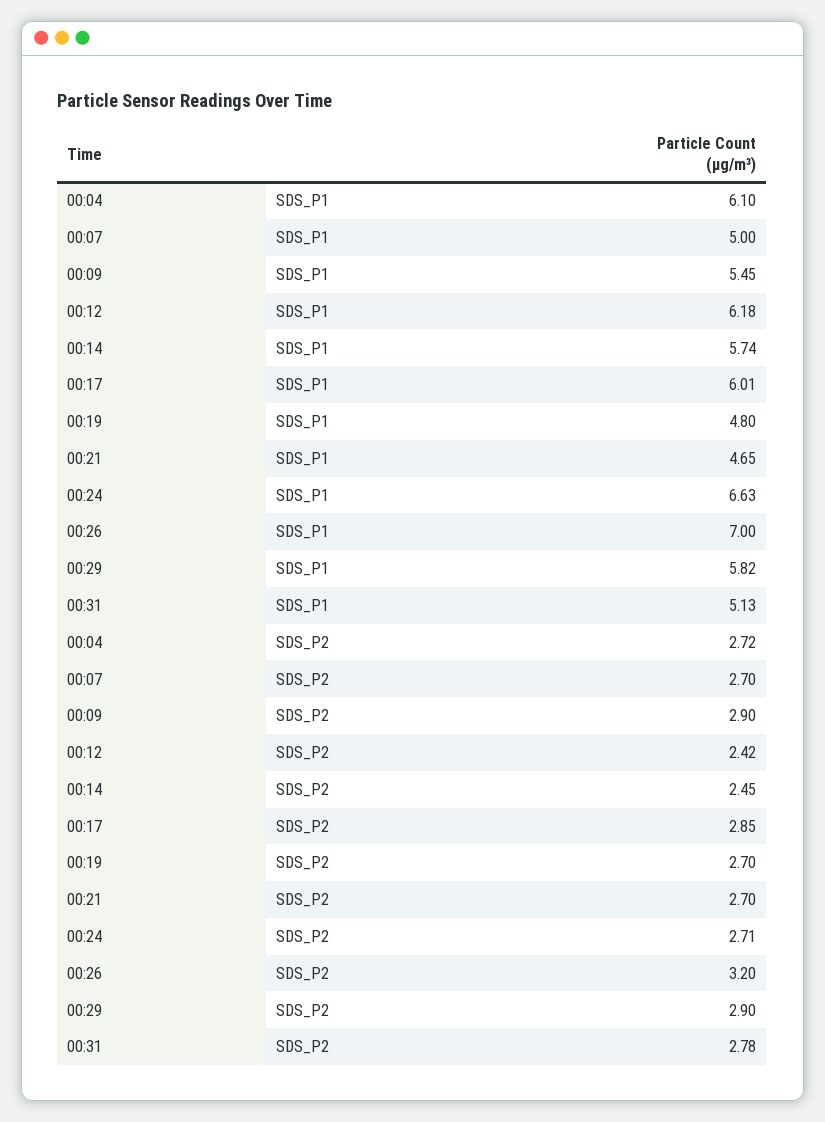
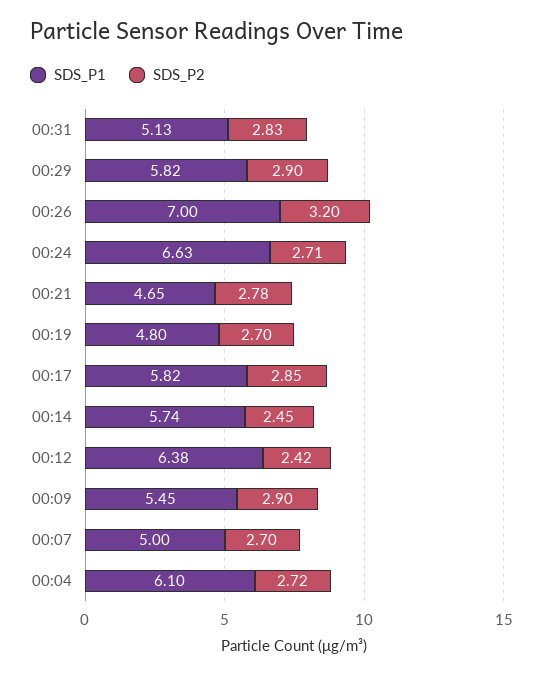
  {
    "SDS_P1": {
      "00:04": 6.1,
      "00:07": 5,
      "00:09": 5.45,
-     "00:12": 6.18,
+     "00:12": 6.38,
      "00:14": 5.74,
-     "00:17": 6.01,
+     "00:17": 5.82,
      "00:19": 4.8,
      "00:21": 4.65,
      "00:24": 6.63,
      "00:26": 7,
      "00:29": 5.82,
      "00:31": 5.13
    },
    "SDS_P2": {
      "00:04": 2.72,
      "00:07": 2.7,
      "00:09": 2.9,
      "00:12": 2.42,
      "00:14": 2.45,
      "00:17": 2.85,
      "00:19": 2.7,
-     "00:21": 2.7,
+     "00:21": 2.78,
      "00:24": 2.71,
      "00:26": 3.2,
      "00:29": 2.9,
-     "00:31": 2.78
+     "00:31": 2.83
    }
  }

